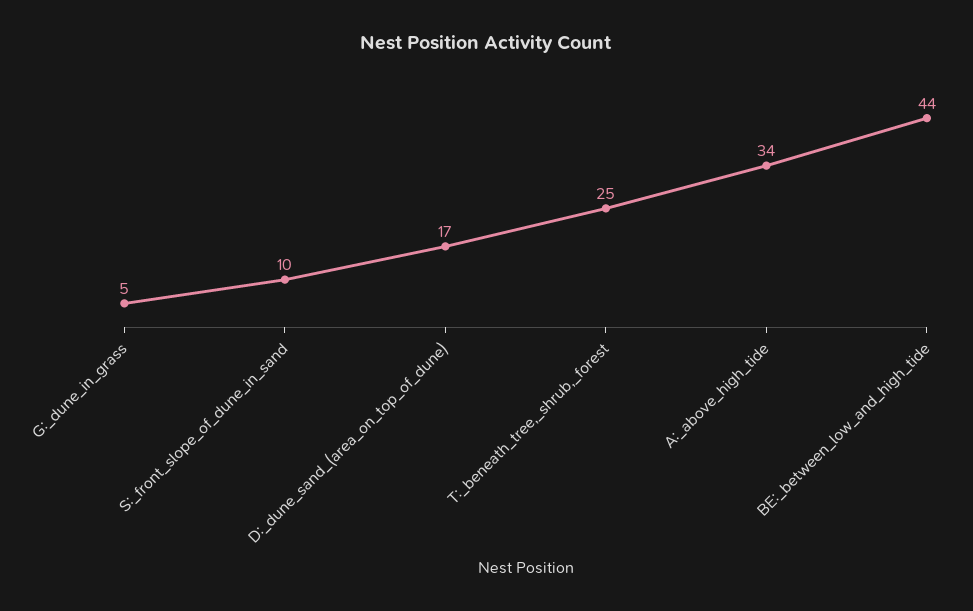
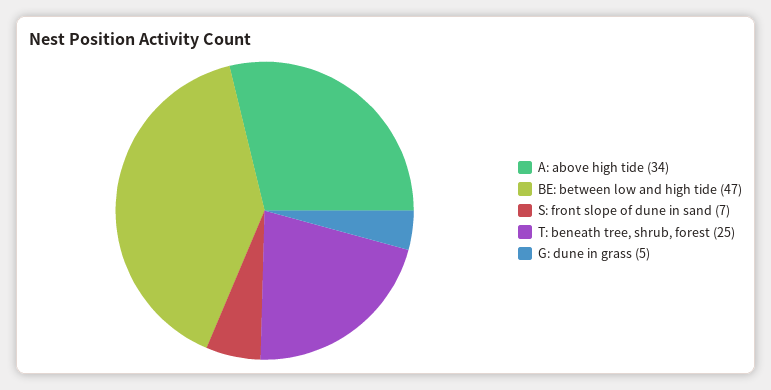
  {
    "G:_dune_in_grass": 5,
-   "S:_front_slope_of_dune_in_sand": 10,
+   "S:_front_slope_of_dune_in_sand": 7,
-   "D:_dune_sand_(area_on_top_of_dune)": 17,
    "T:_beneath_tree,_shrub,_forest": 25,
    "A:_above_high_tide": 34,
-   "BE:_between_low_and_high_tide": 44
+   "BE:_between_low_and_high_tide": 47
  }

